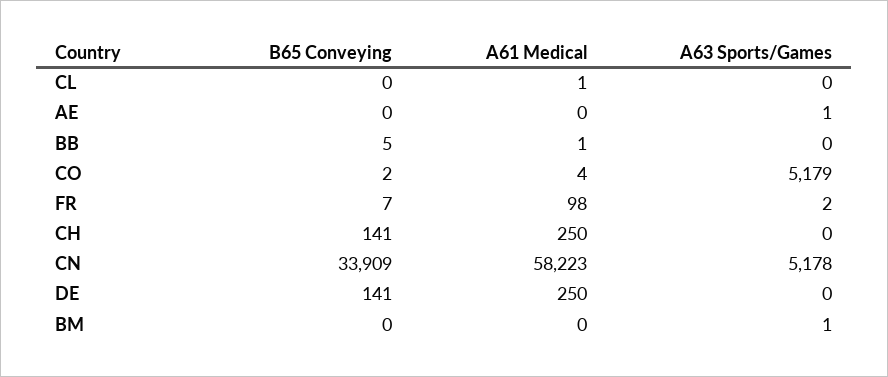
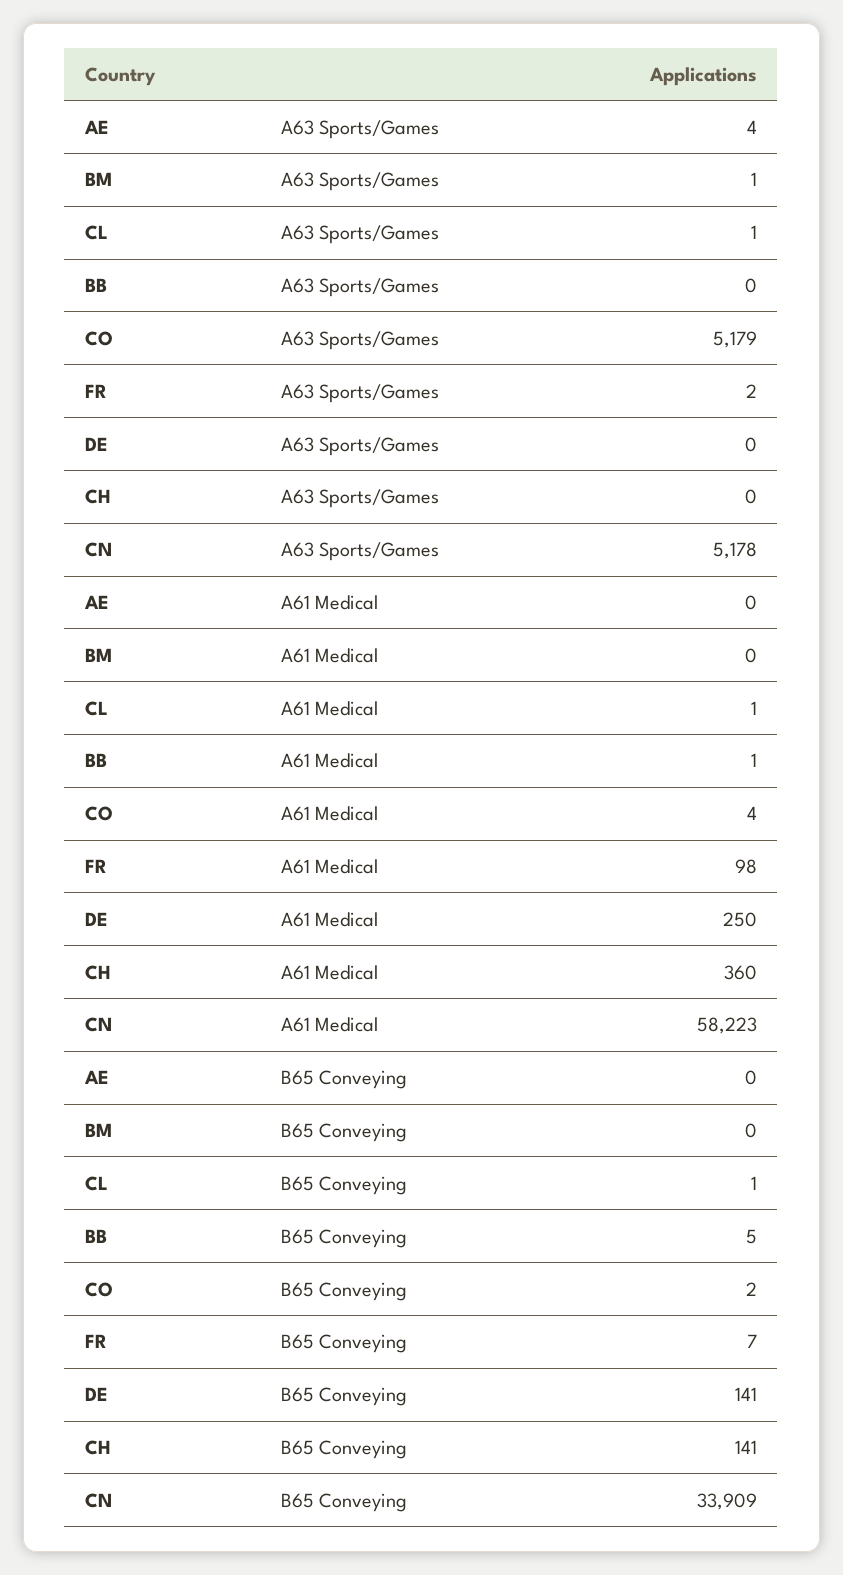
  {
    "B65 Conveying": {
-     "CL": 0,
+     "CL": 1,
      "AE": 0,
      "BB": 5,
      "CO": 2,
      "FR": 7,
      "CH": 141,
      "CN": 33909,
      "DE": 141,
      "BM": 0
    },
    "A61 Medical": {
      "CL": 1,
      "AE": 0,
      "BB": 1,
      "CO": 4,
      "FR": 98,
-     "CH": 250,
+     "CH": 360,
      "CN": 58223,
      "DE": 250,
      "BM": 0
    },
    "A63 Sports/Games": {
-     "CL": 0,
+     "CL": 1,
-     "AE": 1,
+     "AE": 4,
      "BB": 0,
      "CO": 5179,
      "FR": 2,
      "CH": 0,
      "CN": 5178,
      "DE": 0,
      "BM": 1
    }
  }

